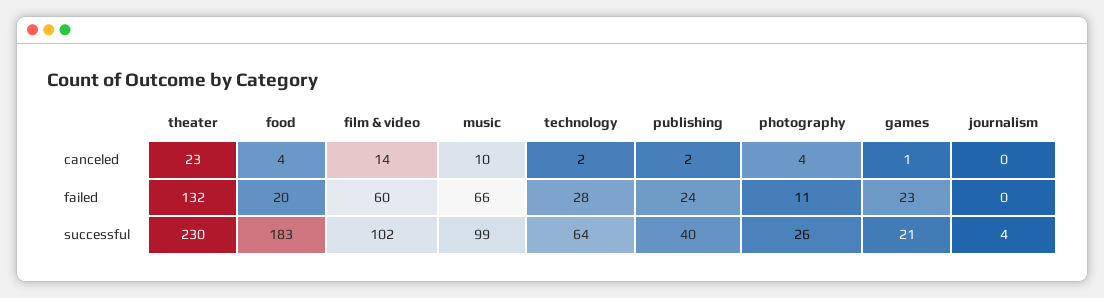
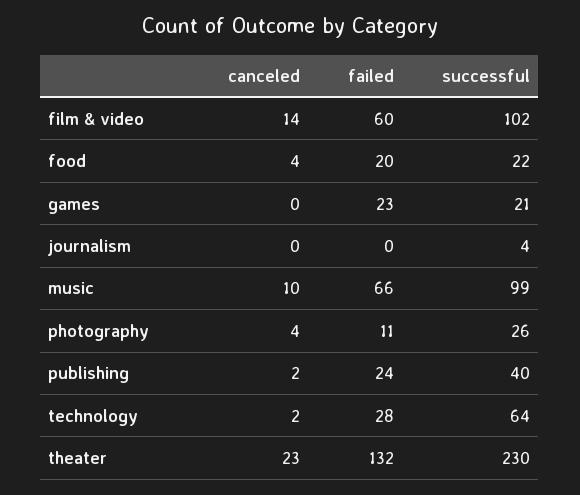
  {
    "theater": {
      "canceled": 23,
      "failed": 132,
      "successful": 230
    },
    "food": {
      "canceled": 4,
      "failed": 20,
-     "successful": 183
+     "successful": 22
    },
    "film & video": {
      "canceled": 14,
      "failed": 60,
      "successful": 102
    },
    "music": {
      "canceled": 10,
      "failed": 66,
      "successful": 99
    },
    "technology": {
      "canceled": 2,
      "failed": 28,
      "successful": 64
    },
    "publishing": {
      "canceled": 2,
      "failed": 24,
      "successful": 40
    },
    "photography": {
      "canceled": 4,
      "failed": 11,
      "successful": 26
    },
    "games": {
-     "canceled": 1,
+     "canceled": 0,
      "failed": 23,
      "successful": 21
    },
    "journalism": {
      "canceled": 0,
      "failed": 0,
      "successful": 4
    }
  }

